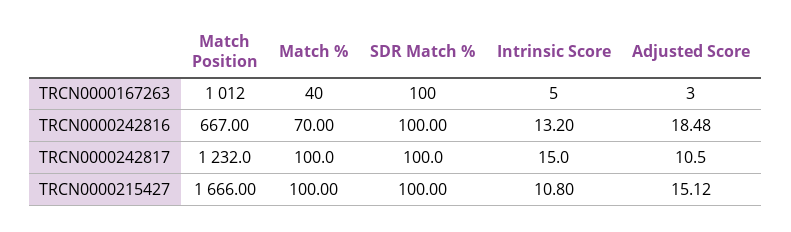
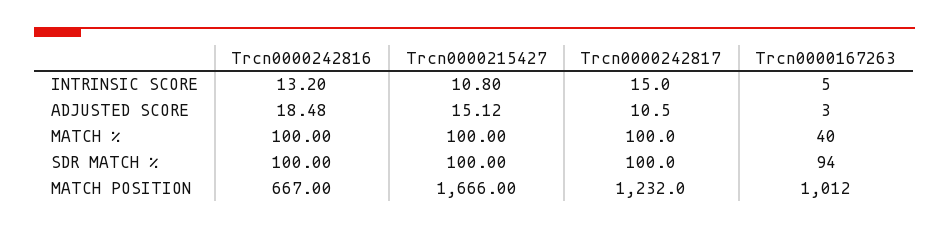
  {
    "Match Position": {
      "TRCN0000167263": 1012,
      "TRCN0000242816": 667,
      "TRCN0000242817": 1232,
      "TRCN0000215427": 1666
    },
    "Match %": {
      "TRCN0000167263": 40,
-     "TRCN0000242816": 70,
+     "TRCN0000242816": 100,
      "TRCN0000242817": 100,
      "TRCN0000215427": 100
    },
    "SDR Match %": {
-     "TRCN0000167263": 100,
+     "TRCN0000167263": 94,
      "TRCN0000242816": 100,
      "TRCN0000242817": 100,
      "TRCN0000215427": 100
    },
    "Intrinsic Score": {
      "TRCN0000167263": 5,
      "TRCN0000242816": 13.2,
      "TRCN0000242817": 15,
      "TRCN0000215427": 10.8
    },
    "Adjusted Score": {
      "TRCN0000167263": 3,
      "TRCN0000242816": 18.48,
      "TRCN0000242817": 10.5,
      "TRCN0000215427": 15.12
    }
  }

